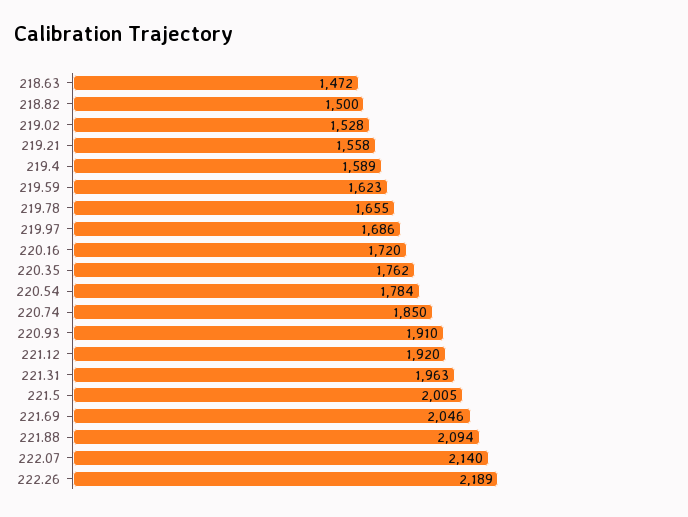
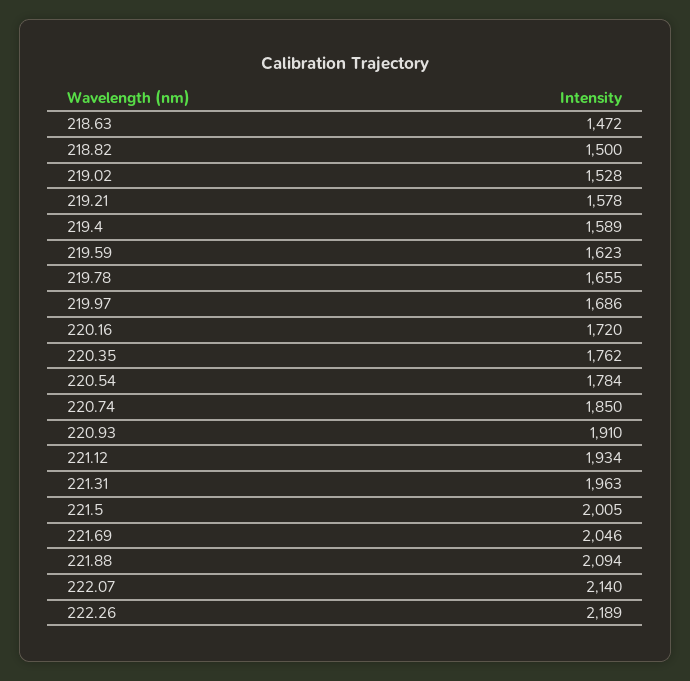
  {
    "218.63": 1472,
    "218.82": 1500,
    "219.02": 1528,
-   "219.21": 1558,
+   "219.21": 1578,
    "219.4": 1589,
    "219.59": 1623,
    "219.78": 1655,
    "219.97": 1686,
    "220.16": 1720,
    "220.35": 1762,
    "220.54": 1784,
    "220.74": 1850,
    "220.93": 1910,
-   "221.12": 1920,
+   "221.12": 1934,
    "221.31": 1963,
    "221.5": 2005,
    "221.69": 2046,
    "221.88": 2094,
    "222.07": 2140,
    "222.26": 2189
  }

